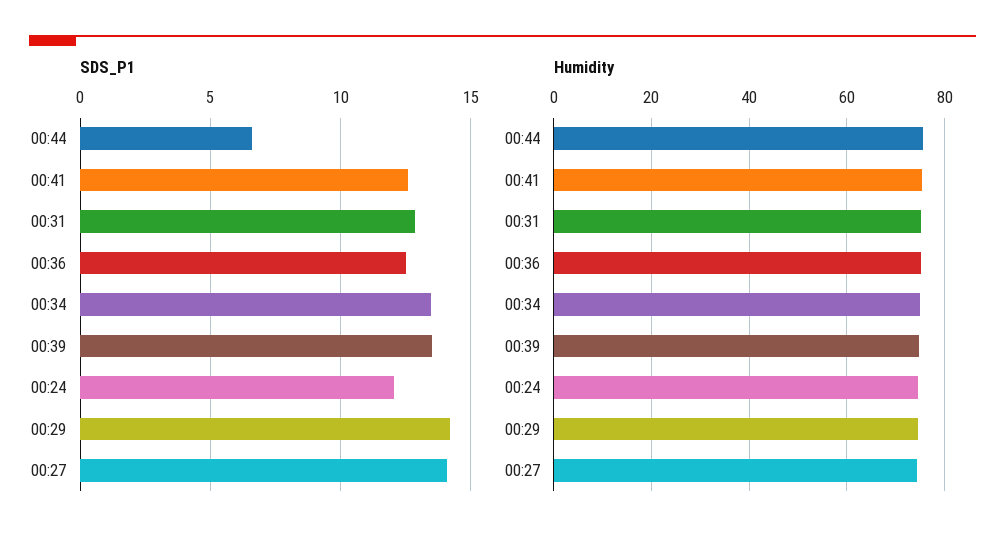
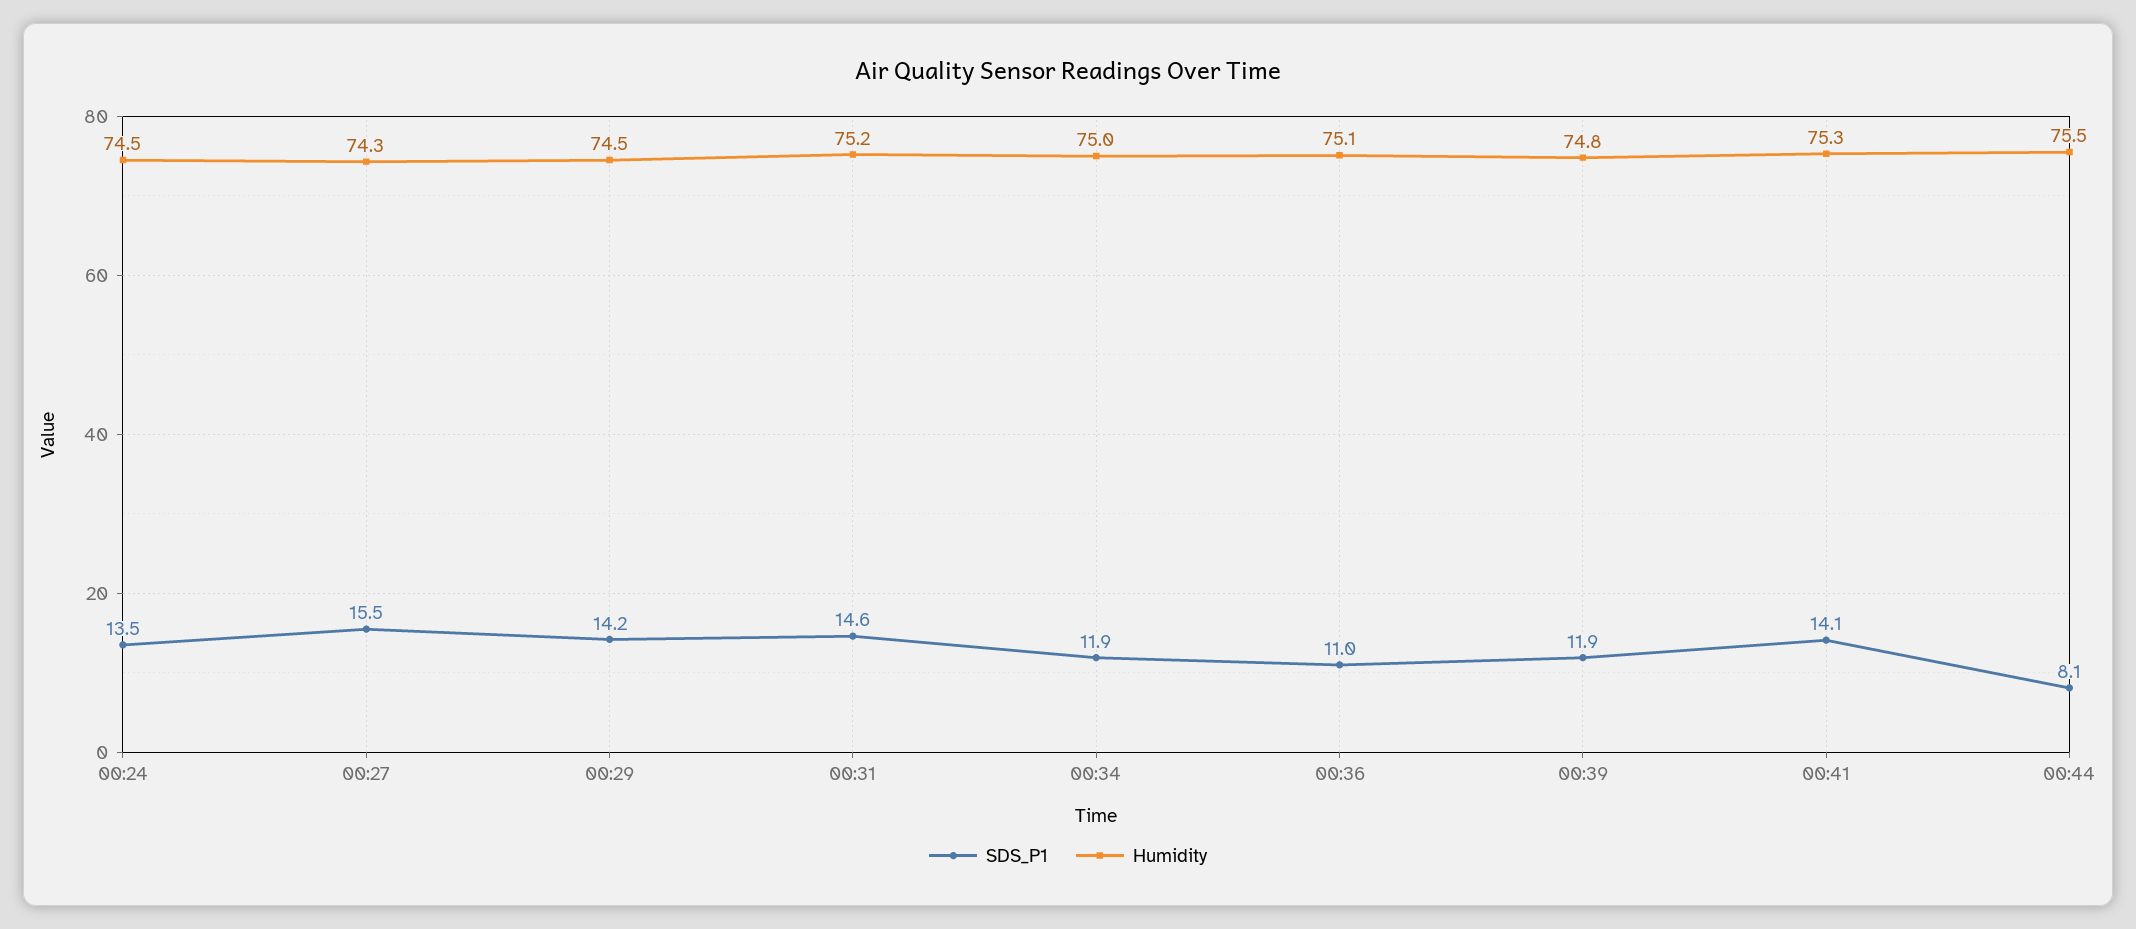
  {
    "SDS_P1": {
-     "00:44": 6.5,
+     "00:44": 8.1,
-     "00:41": 12.5,
+     "00:41": 14.1,
-     "00:31": 13,
+     "00:31": 14.6,
-     "00:36": 12.5,
+     "00:36": 11,
-     "00:34": 13.5,
+     "00:34": 11.9,
-     "00:39": 13.5,
+     "00:39": 11.9,
-     "00:24": 12,
+     "00:24": 13.5,
      "00:29": 14.2,
-     "00:27": 14
+     "00:27": 15.5
    },
    "Humidity": {
      "00:44": 75.5,
      "00:41": 75.3,
      "00:31": 75.2,
      "00:36": 75.1,
      "00:34": 75,
      "00:39": 74.8,
      "00:24": 74.5,
      "00:29": 74.5,
      "00:27": 74.3
    }
  }

